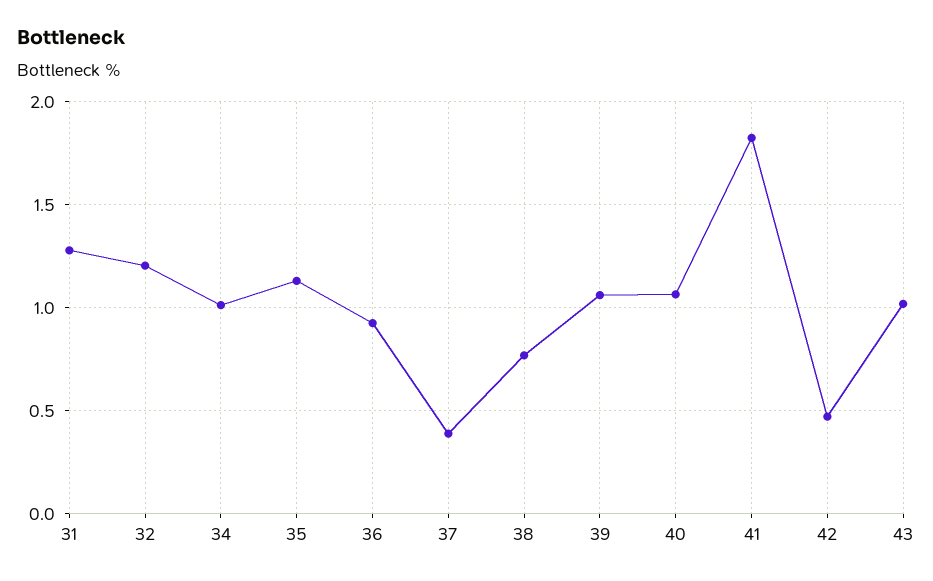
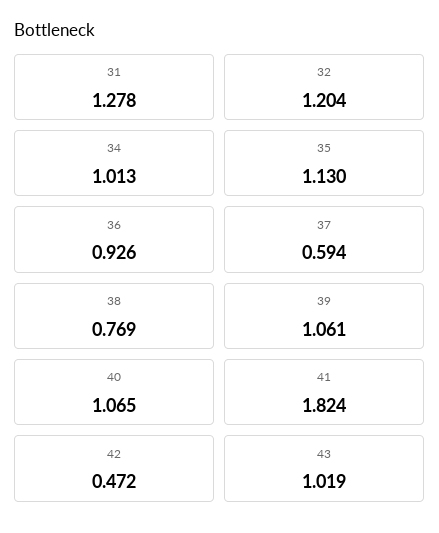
  {
    "31": 1.278,
    "32": 1.204,
    "34": 1.013,
    "35": 1.13,
    "36": 0.926,
-   "37": 0.4,
+   "37": 0.594,
    "38": 0.769,
    "39": 1.061,
    "40": 1.065,
    "41": 1.824,
    "42": 0.472,
    "43": 1.019
  }

